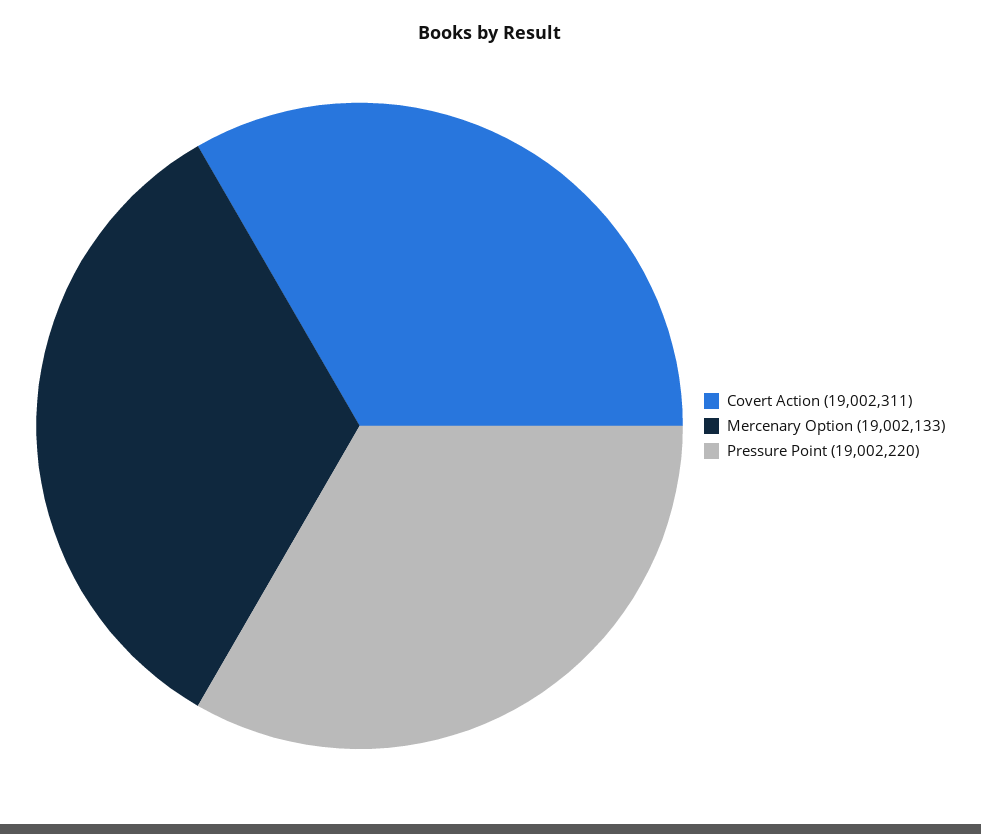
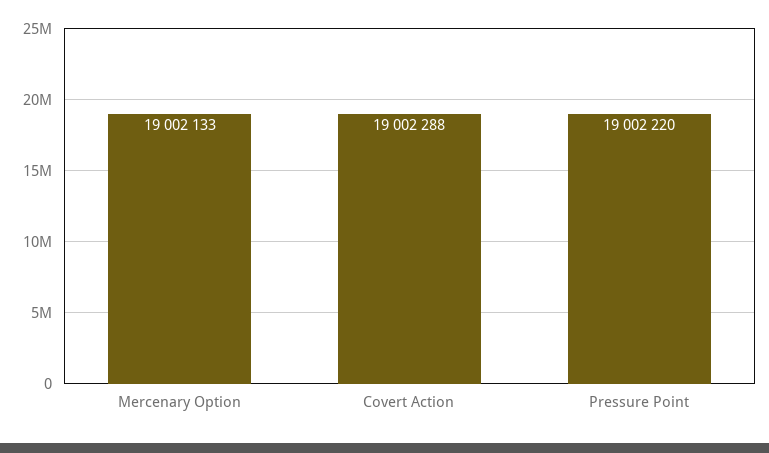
  {
-   "Covert Action": 19002311,
+   "Covert Action": 19002288,
    "Mercenary Option": 19002133,
    "Pressure Point": 19002220
  }

